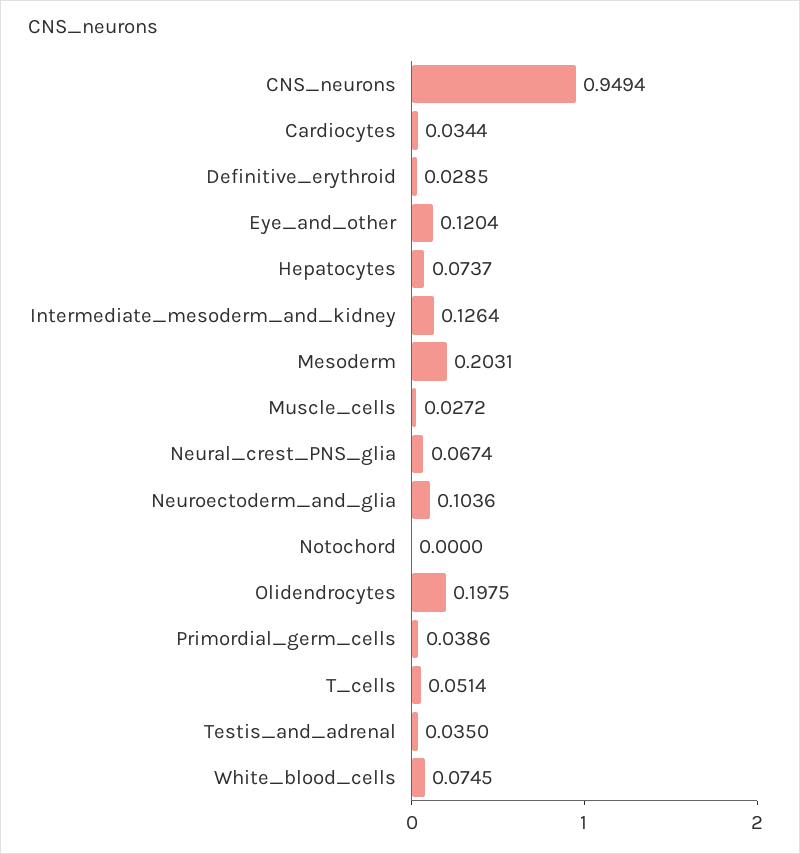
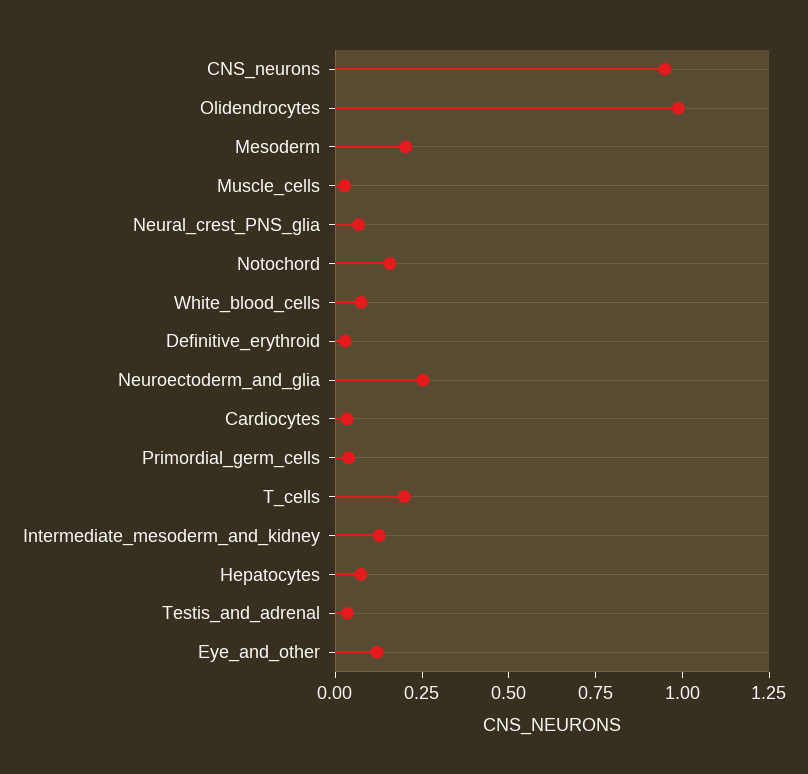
  {
    "CNS_neurons": 0.9494,
    "Cardiocytes": 0.0344,
    "Definitive_erythroid": 0.0285,
    "Eye_and_other": 0.1204,
    "Hepatocytes": 0.0737,
    "Intermediate_mesoderm_and_kidney": 0.1264,
    "Mesoderm": 0.2031,
    "Muscle_cells": 0.0272,
    "Neural_crest_PNS_glia": 0.0674,
-   "Neuroectoderm_and_glia": 0.1036,
+   "Neuroectoderm_and_glia": 0.25,
-   "Notochord": 0,
+   "Notochord": 0.15,
-   "Olidendrocytes": 0.1975,
+   "Olidendrocytes": 1,
    "Primordial_germ_cells": 0.0386,
-   "T_cells": 0.0514,
+   "T_cells": 0.2,
    "Testis_and_adrenal": 0.035,
    "White_blood_cells": 0.0745
  }

